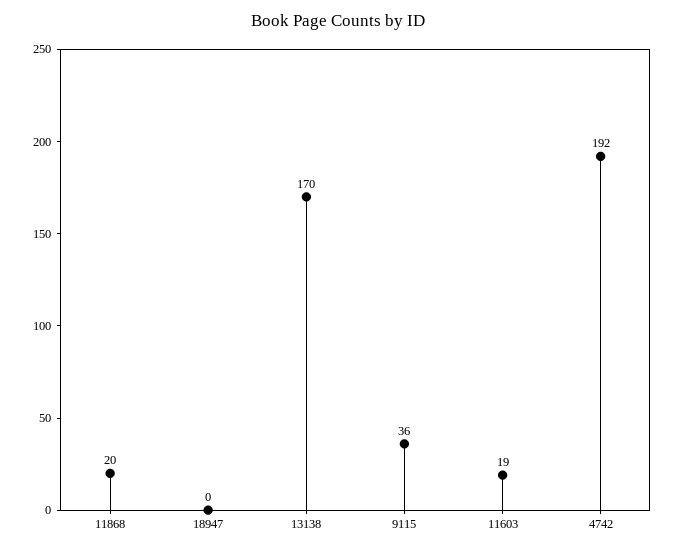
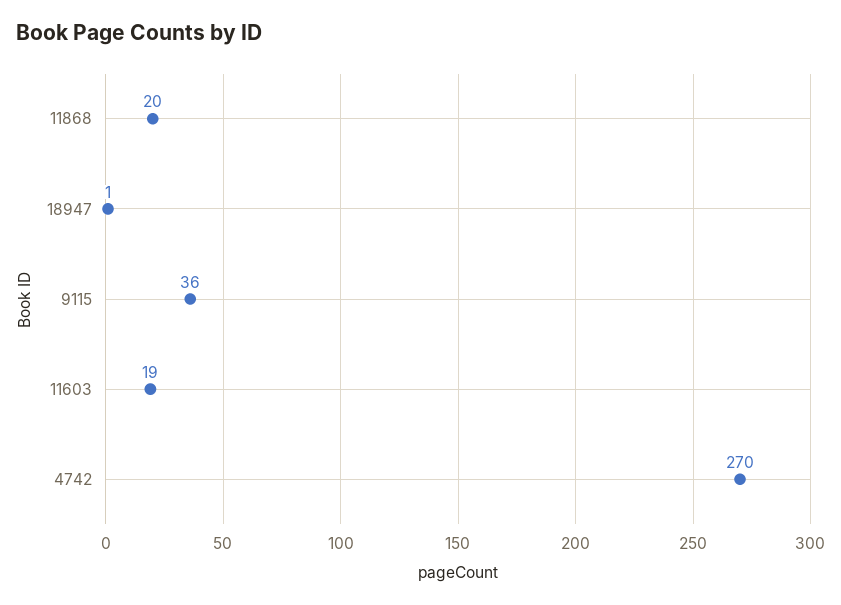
  {
    "11868": 20,
-   "18947": 0,
+   "18947": 1,
-   "13138": 170,
    "9115": 36,
    "11603": 19,
-   "4742": 192
+   "4742": 270
  }

